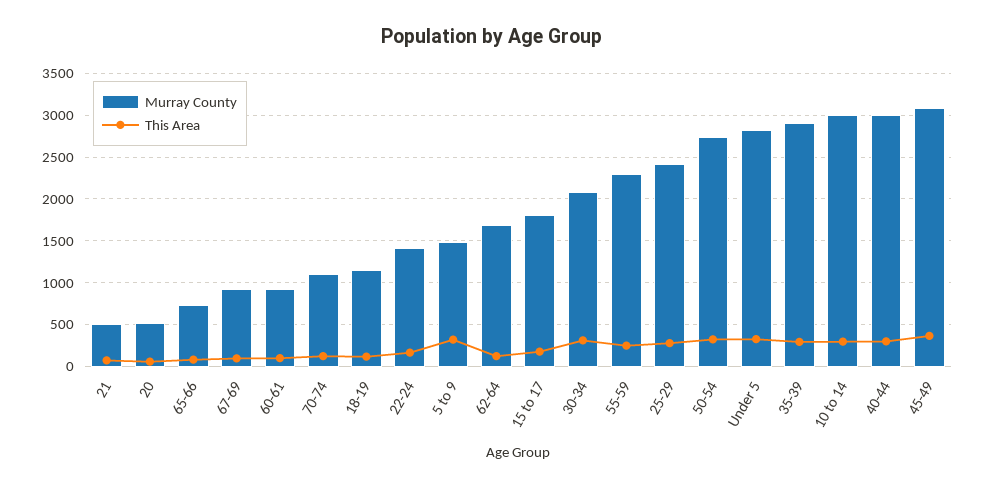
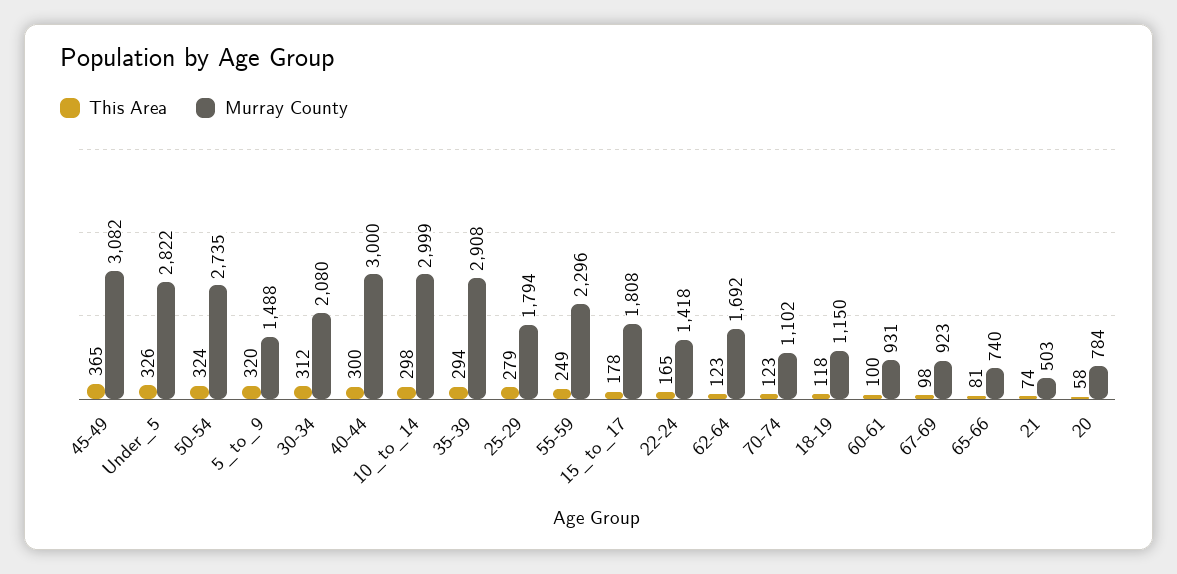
  {
    "Murray County": {
      "21": 503,
-     "20": 500,
+     "20": 784,
      "65-66": 740,
      "67-69": 923,
      "60-61": 931,
      "70-74": 1102,
      "18-19": 1150,
      "22-24": 1418,
      "5 to 9": 1488,
      "62-64": 1692,
      "15 to 17": 1808,
      "30-34": 2080,
      "55-59": 2296,
-     "25-29": 2400,
+     "25-29": 1794,
      "50-54": 2735,
      "Under 5": 2822,
      "35-39": 2908,
      "10 to 14": 2999,
      "40-44": 3000,
      "45-49": 3082
    },
    "This Area": {
      "21": 74,
      "20": 58,
      "65-66": 81,
      "67-69": 98,
      "60-61": 100,
      "70-74": 123,
      "18-19": 118,
      "22-24": 165,
      "5 to 9": 320,
      "62-64": 123,
      "15 to 17": 178,
      "30-34": 312,
      "55-59": 249,
      "25-29": 279,
      "50-54": 324,
      "Under 5": 326,
      "35-39": 294,
      "10 to 14": 298,
      "40-44": 300,
      "45-49": 365
    }
  }

